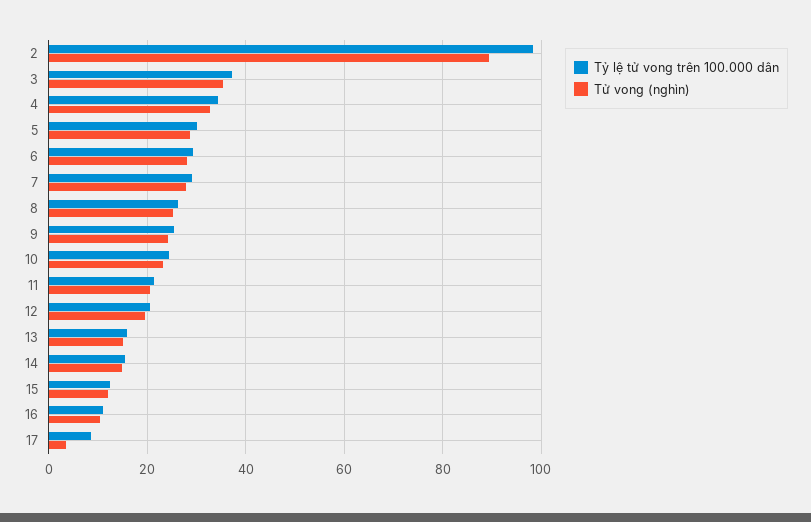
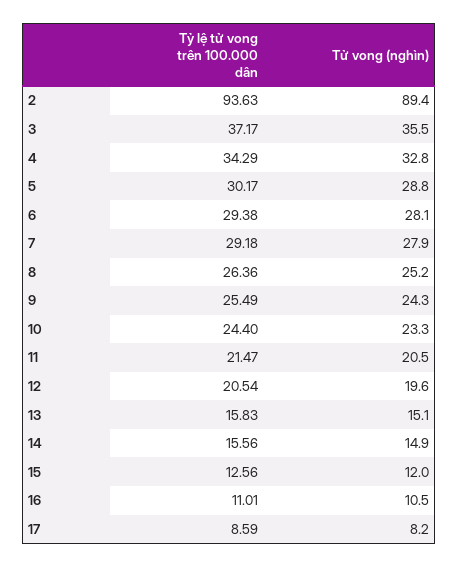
  {
    "Tỷ lệ tử vong trên 100.000 dân": {
-     "2": 98,
+     "2": 93.63,
      "3": 37.17,
      "4": 34.29,
      "5": 30.17,
      "6": 29.38,
      "7": 29.18,
      "8": 26.36,
      "9": 25.49,
      "10": 24.4,
      "11": 21.47,
      "12": 20.54,
      "13": 15.83,
      "14": 15.56,
      "15": 12.56,
      "16": 11.01,
      "17": 8.59
    },
    "Tử vong (nghìn)": {
      "2": 89.4,
      "3": 35.5,
      "4": 32.8,
      "5": 28.8,
      "6": 28.1,
      "7": 27.9,
      "8": 25.2,
      "9": 24.3,
      "10": 23.3,
      "11": 20.5,
      "12": 19.6,
      "13": 15.1,
      "14": 14.9,
      "15": 12,
      "16": 10.5,
-     "17": 4
+     "17": 8.2
    }
  }

